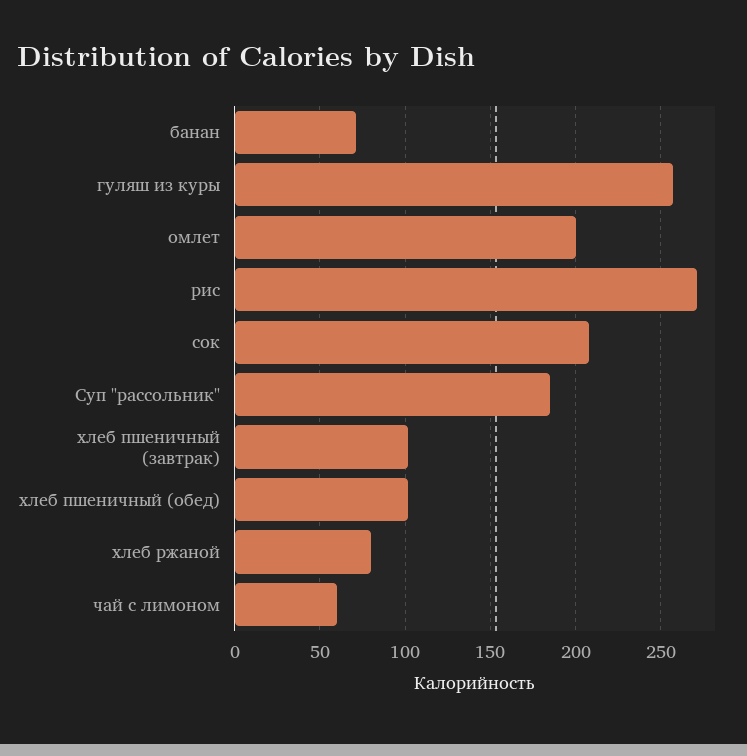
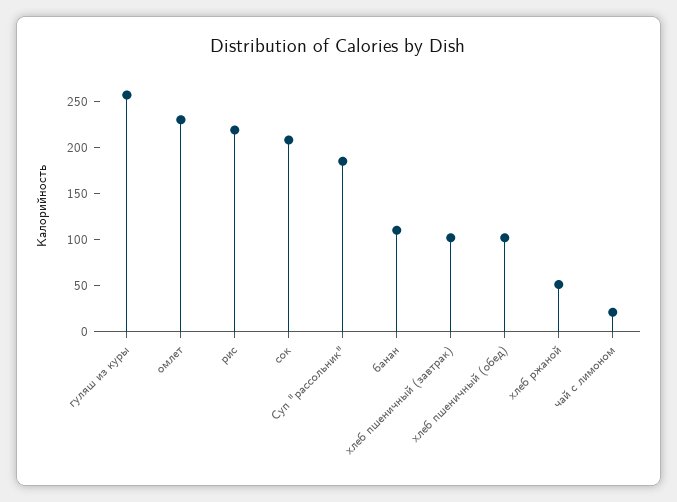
  {
-   "банан": 70,
+   "банан": 110,
    "гуляш из куры": 255,
-   "омлет": 200,
+   "омлет": 230,
-   "рис": 270,
+   "рис": 220,
    "сок": 210,
    "Суп \"рассольник\"": 185,
    "хлеб пшеничный (завтрак)": 100,
    "хлеб пшеничный (обед)": 100,
-   "хлеб ржаной": 80,
+   "хлеб ржаной": 50,
-   "чай с лимоном": 60
+   "чай с лимоном": 20
  }

